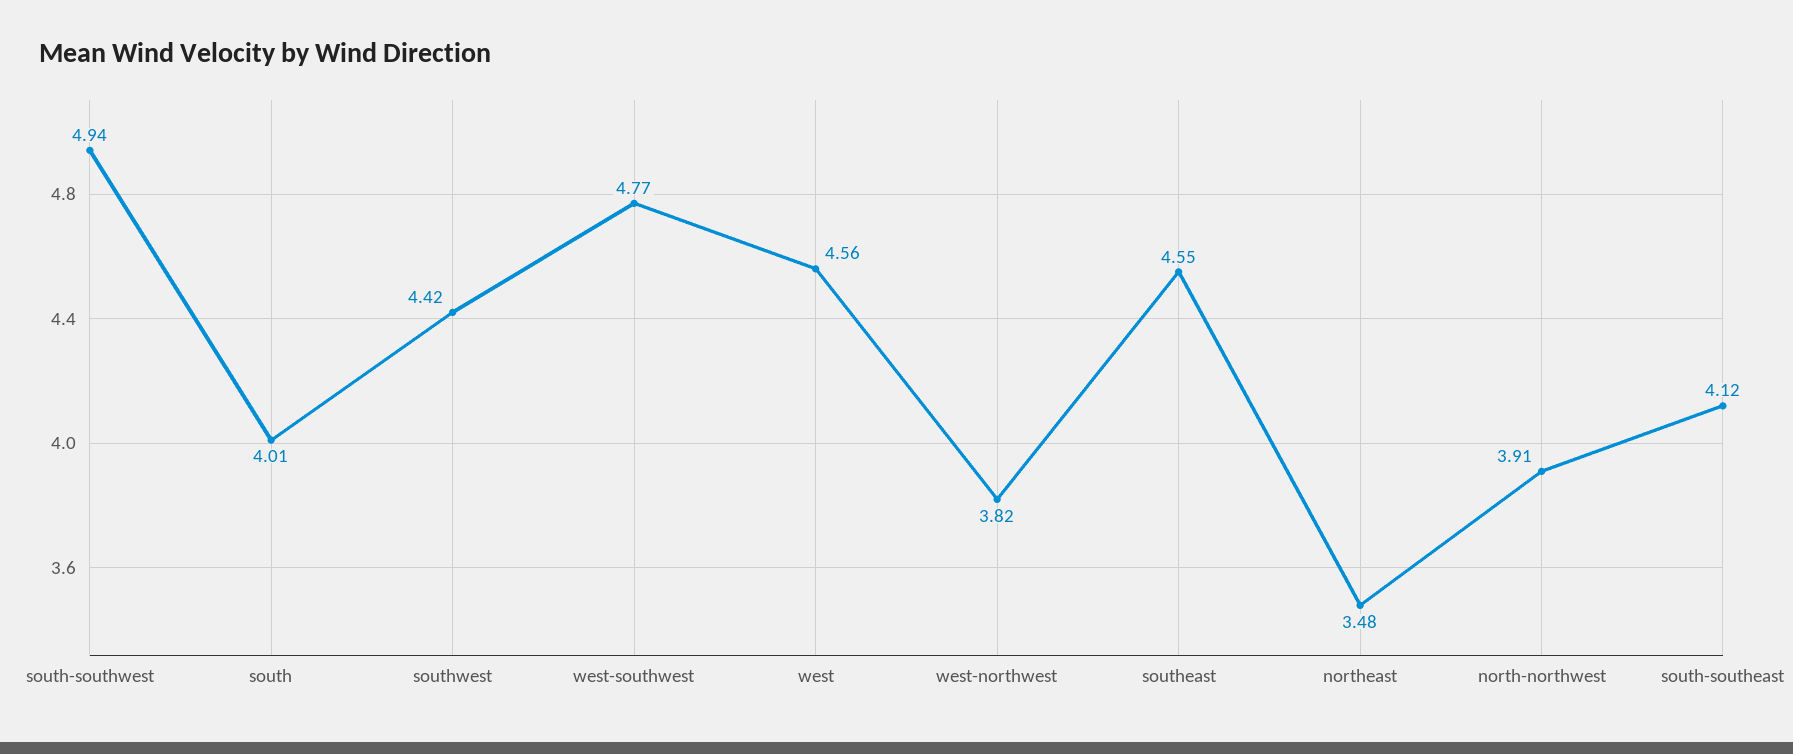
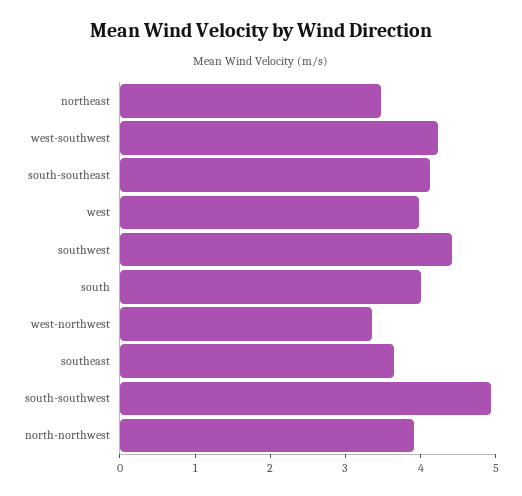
  {
    "south-southwest": 4.94,
    "south": 4.01,
    "southwest": 4.42,
-   "west-southwest": 4.77,
+   "west-southwest": 4.2,
-   "west": 4.56,
+   "west": 4,
-   "west-northwest": 3.82,
+   "west-northwest": 3.4,
-   "southeast": 4.55,
+   "southeast": 3.6,
    "northeast": 3.48,
    "north-northwest": 3.91,
    "south-southeast": 4.12
  }

